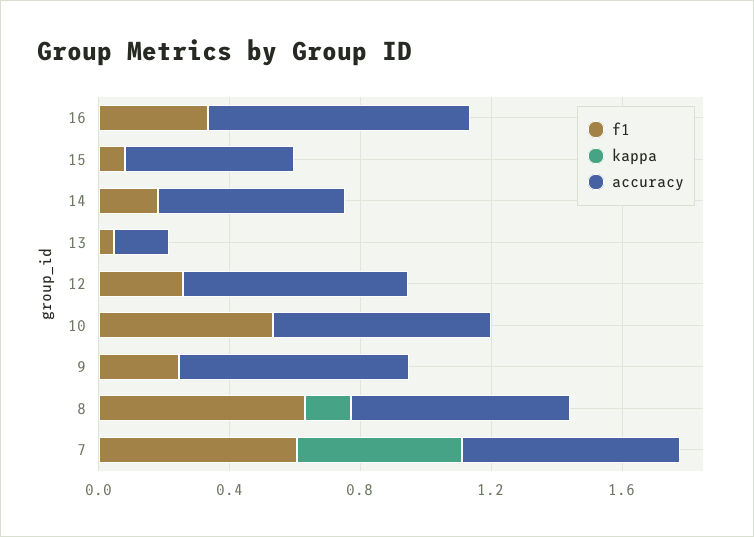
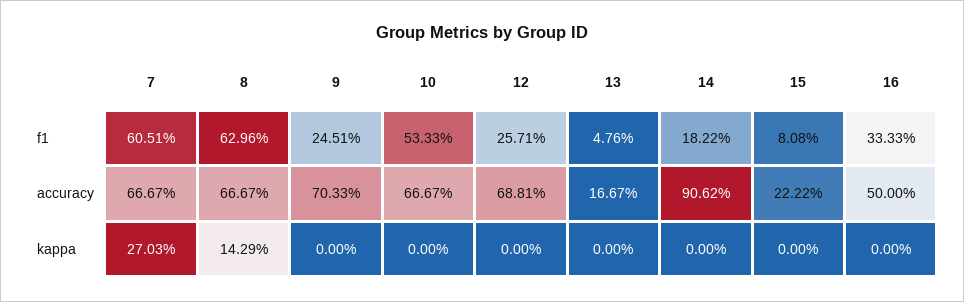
  {
    "f1": {
      "16": 0.3333,
      "15": 0.0808,
      "14": 0.1822,
      "13": 0.0476,
      "12": 0.2571,
      "10": 0.5333,
      "9": 0.2451,
      "8": 0.6296,
      "7": 0.6051
    },
    "kappa": {
      "16": 0,
      "15": 0,
      "14": 0,
      "13": 0,
      "12": 0,
      "10": 0,
      "9": 0,
      "8": 0.1429,
-     "7": 0.5
+     "7": 0.2703
    },
    "accuracy": {
-     "16": 0.8,
+     "16": 0.5,
-     "15": 0.5,
+     "15": 0.2222,
-     "14": 0.6,
+     "14": 0.9062,
      "13": 0.1667,
      "12": 0.6881,
      "10": 0.6667,
      "9": 0.7033,
      "8": 0.6667,
      "7": 0.6667
    }
  }

